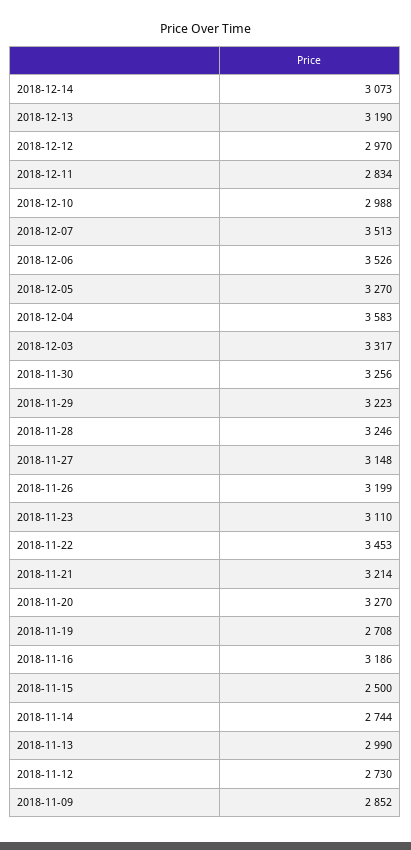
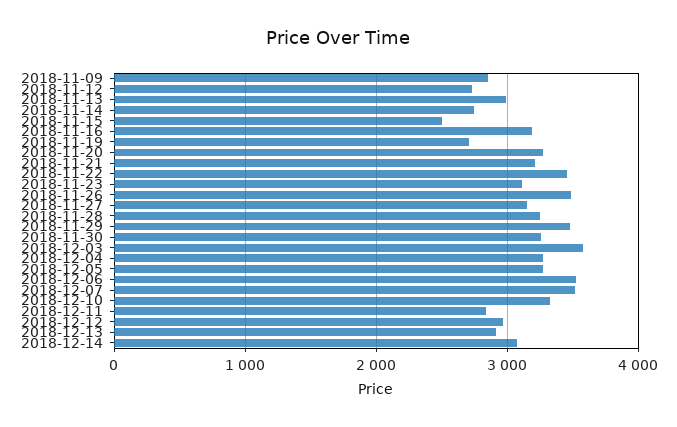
  {
    "2018-12-14": 3073,
-   "2018-12-13": 3190,
+   "2018-12-13": 2900,
    "2018-12-12": 2970,
    "2018-12-11": 2834,
-   "2018-12-10": 2988,
+   "2018-12-10": 3300,
    "2018-12-07": 3513,
    "2018-12-06": 3526,
    "2018-12-05": 3270,
-   "2018-12-04": 3583,
+   "2018-12-04": 3300,
-   "2018-12-03": 3317,
+   "2018-12-03": 3600,
    "2018-11-30": 3256,
-   "2018-11-29": 3223,
+   "2018-11-29": 3500,
    "2018-11-28": 3246,
    "2018-11-27": 3148,
-   "2018-11-26": 3199,
+   "2018-11-26": 3500,
    "2018-11-23": 3110,
    "2018-11-22": 3453,
    "2018-11-21": 3214,
    "2018-11-20": 3270,
    "2018-11-19": 2708,
    "2018-11-16": 3186,
    "2018-11-15": 2500,
    "2018-11-14": 2744,
    "2018-11-13": 2990,
    "2018-11-12": 2730,
    "2018-11-09": 2852
  }

